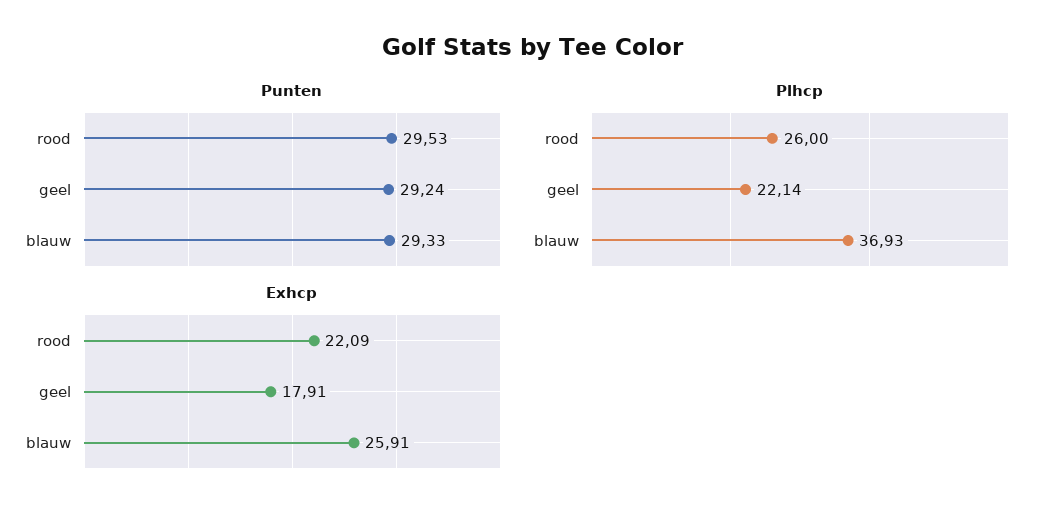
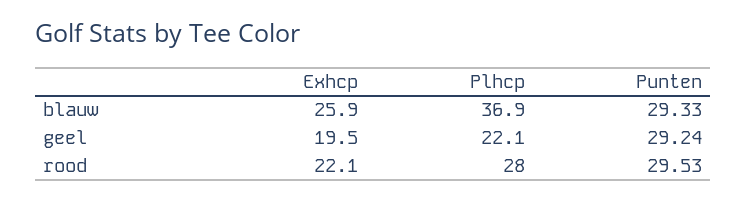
  {
    "Punten": {
      "rood": 29.53,
      "geel": 29.24,
      "blauw": 29.33
    },
    "Plhcp": {
-     "rood": 26,
+     "rood": 28,
      "geel": 22.14,
      "blauw": 36.93
    },
    "Exhcp": {
      "rood": 22.09,
-     "geel": 17.91,
+     "geel": 19.5,
      "blauw": 25.91
    }
  }

